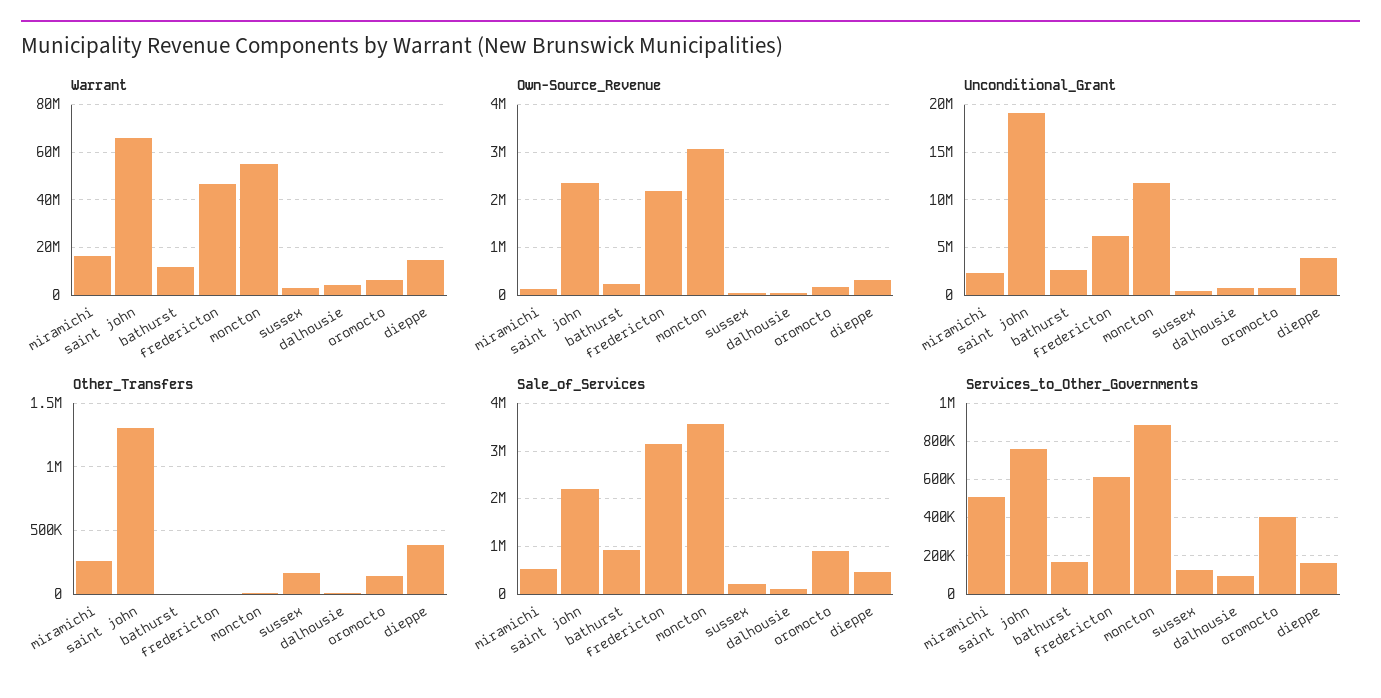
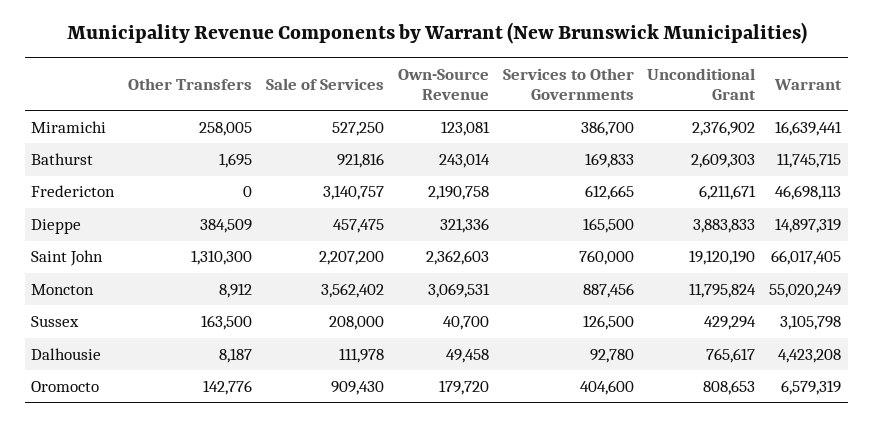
  {
    "Warrant": {
      "miramichi": 16639441,
      "saint john": 66017405,
      "bathurst": 11745715,
      "fredericton": 46698113,
      "moncton": 55020249,
      "sussex": 3105798,
      "dalhousie": 4423208,
      "oromocto": 6579319,
      "dieppe": 14897319
    },
    "Own-Source_Revenue": {
      "miramichi": 123081,
      "saint john": 2362603,
      "bathurst": 243014,
      "fredericton": 2190758,
      "moncton": 3069531,
      "sussex": 40700,
      "dalhousie": 49458,
      "oromocto": 179720,
      "dieppe": 321336
    },
    "Unconditional_Grant": {
      "miramichi": 2376902,
      "saint john": 19120190,
      "bathurst": 2609303,
      "fredericton": 6211671,
      "moncton": 11795824,
      "sussex": 429294,
      "dalhousie": 765617,
      "oromocto": 808653,
      "dieppe": 3883833
    },
    "Other_Transfers": {
      "miramichi": 258005,
      "saint john": 1310300,
      "bathurst": 1695,
      "fredericton": 0,
      "moncton": 8912,
      "sussex": 163500,
      "dalhousie": 8187,
      "oromocto": 142776,
      "dieppe": 384509
    },
    "Sale_of_Services": {
      "miramichi": 527250,
      "saint john": 2207200,
      "bathurst": 921816,
      "fredericton": 3140757,
      "moncton": 3562402,
      "sussex": 208000,
      "dalhousie": 111978,
      "oromocto": 909430,
      "dieppe": 457475
    },
    "Services_to_Other_Governments": {
-     "miramichi": 500000,
+     "miramichi": 386700,
      "saint john": 760000,
      "bathurst": 169833,
      "fredericton": 612665,
      "moncton": 887456,
      "sussex": 126500,
      "dalhousie": 92780,
      "oromocto": 404600,
      "dieppe": 165500
    }
  }

